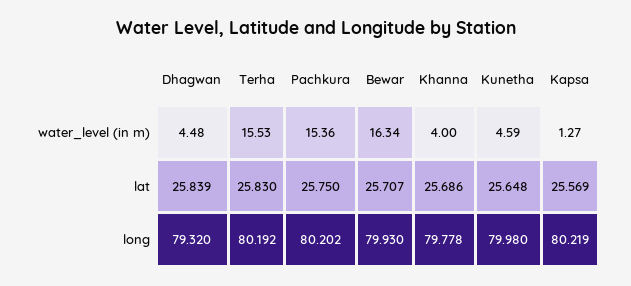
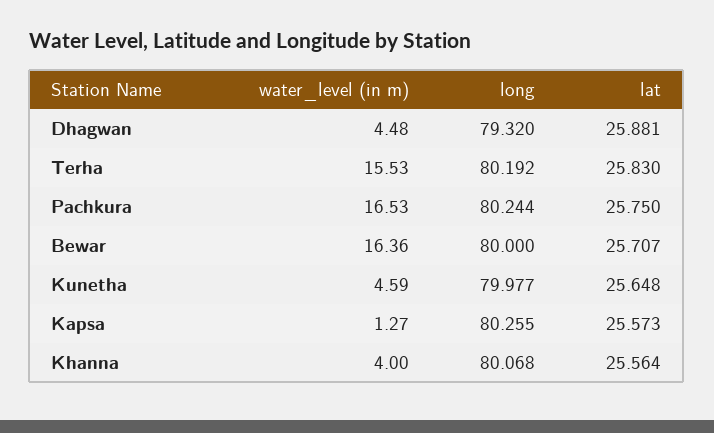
  {
    "Dhagwan": {
      "water_level (in m)": 4.48,
-     "lat": 25.839,
+     "lat": 25.881,
      "long": 79.32
    },
    "Terha": {
      "water_level (in m)": 15.53,
      "lat": 25.83,
      "long": 80.192
    },
    "Pachkura": {
-     "water_level (in m)": 15.36,
+     "water_level (in m)": 16.53,
      "lat": 25.75,
-     "long": 80.202
+     "long": 80.244
    },
    "Bewar": {
-     "water_level (in m)": 16.34,
+     "water_level (in m)": 16.36,
      "lat": 25.707,
-     "long": 79.93
+     "long": 80
    },
    "Khanna": {
      "water_level (in m)": 4,
-     "lat": 25.686,
+     "lat": 25.564,
-     "long": 79.778
+     "long": 80.068
    },
    "Kunetha": {
      "water_level (in m)": 4.59,
      "lat": 25.648,
-     "long": 79.98
+     "long": 79.977
    },
    "Kapsa": {
      "water_level (in m)": 1.27,
-     "lat": 25.569,
+     "lat": 25.573,
-     "long": 80.219
+     "long": 80.255
    }
  }

